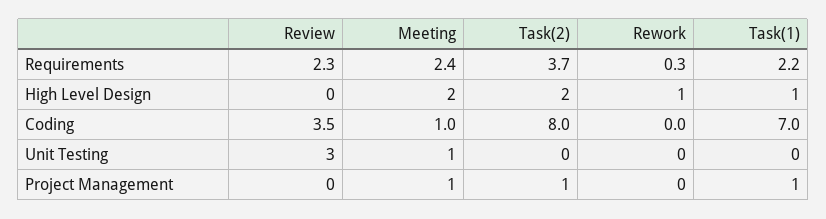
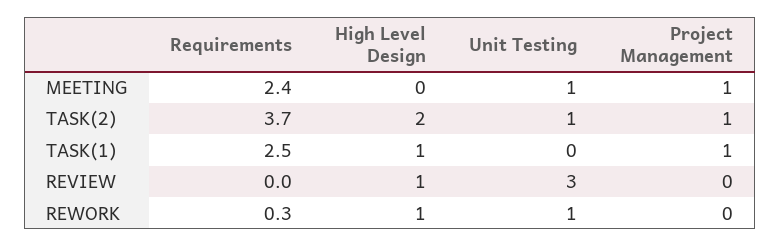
  {
    "Review": {
-     "Requirements": 2.3,
+     "Requirements": 0,
-     "High Level Design": 0,
+     "High Level Design": 1,
-     "Coding": 3.5,
      "Unit Testing": 3,
      "Project Management": 0
    },
    "Meeting": {
      "Requirements": 2.4,
-     "High Level Design": 2,
+     "High Level Design": 0,
-     "Coding": 1,
      "Unit Testing": 1,
      "Project Management": 1
    },
    "Task(2)": {
      "Requirements": 3.7,
      "High Level Design": 2,
-     "Coding": 8,
-     "Unit Testing": 0,
+     "Unit Testing": 1,
      "Project Management": 1
    },
    "Rework": {
      "Requirements": 0.3,
      "High Level Design": 1,
-     "Coding": 0,
-     "Unit Testing": 0,
+     "Unit Testing": 1,
      "Project Management": 0
    },
    "Task(1)": {
-     "Requirements": 2.2,
+     "Requirements": 2.5,
      "High Level Design": 1,
-     "Coding": 7,
      "Unit Testing": 0,
      "Project Management": 1
    }
  }

